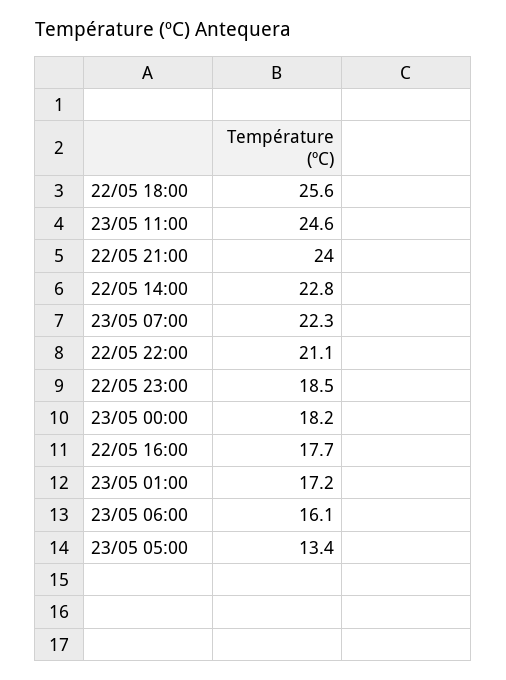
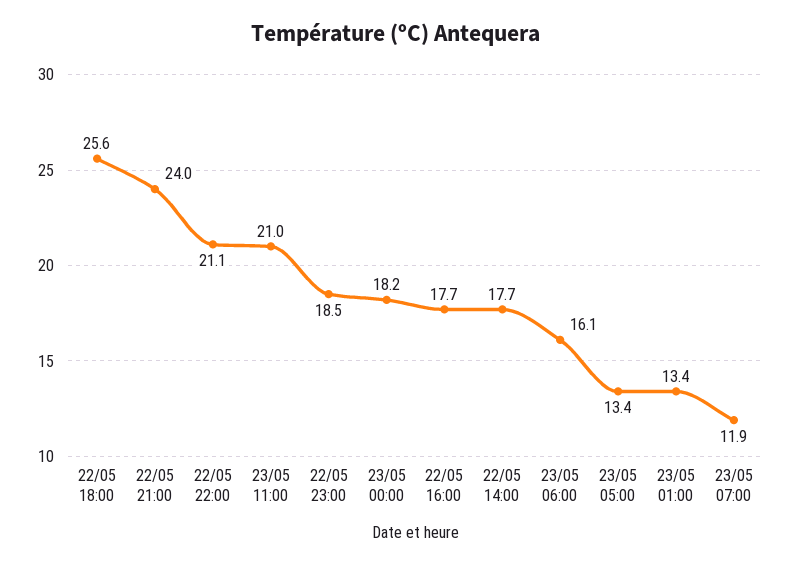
  {
    "22/05 18:00": 25.6,
-   "23/05 11:00": 24.6,
+   "23/05 11:00": 21,
    "22/05 21:00": 24,
-   "22/05 14:00": 22.8,
+   "22/05 14:00": 17.7,
-   "23/05 07:00": 22.3,
+   "23/05 07:00": 11.9,
    "22/05 22:00": 21.1,
    "22/05 23:00": 18.5,
    "23/05 00:00": 18.2,
    "22/05 16:00": 17.7,
-   "23/05 01:00": 17.2,
+   "23/05 01:00": 13.4,
    "23/05 06:00": 16.1,
    "23/05 05:00": 13.4
  }

